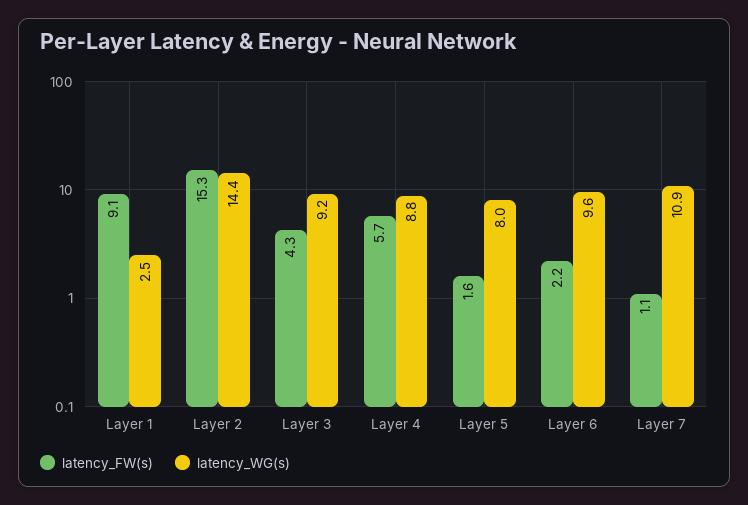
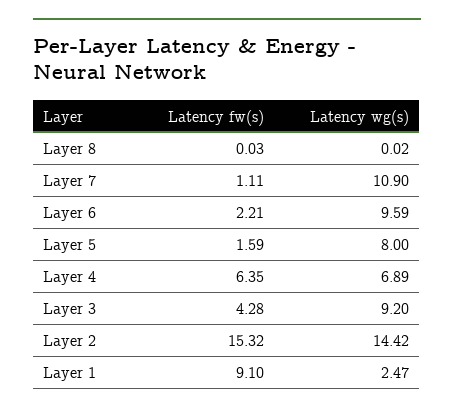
  {
    "latency_FW(s)": {
      "Layer 1": 9.1,
      "Layer 2": 15.32,
      "Layer 3": 4.28,
-     "Layer 4": 5.7,
+     "Layer 4": 6.35,
      "Layer 5": 1.59,
      "Layer 6": 2.21,
-     "Layer 7": 1.11
+     "Layer 7": 1.11,
+     "Layer 8": 0.03
    },
    "latency_WG(s)": {
      "Layer 1": 2.47,
      "Layer 2": 14.42,
      "Layer 3": 9.2,
-     "Layer 4": 8.8,
+     "Layer 4": 6.89,
      "Layer 5": 8,
      "Layer 6": 9.59,
-     "Layer 7": 10.9
+     "Layer 7": 10.9,
+     "Layer 8": 0.02
    }
  }

